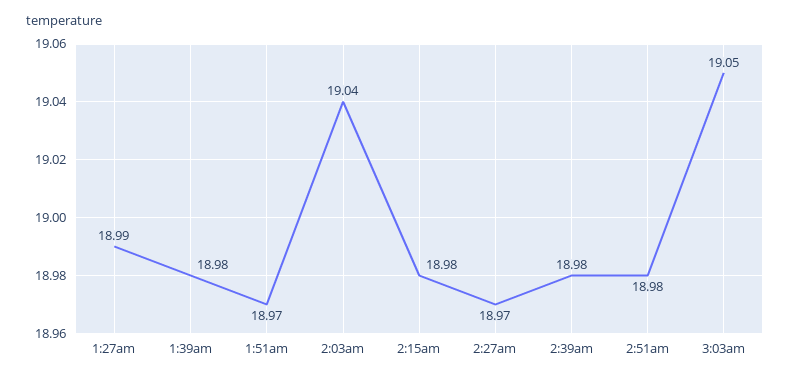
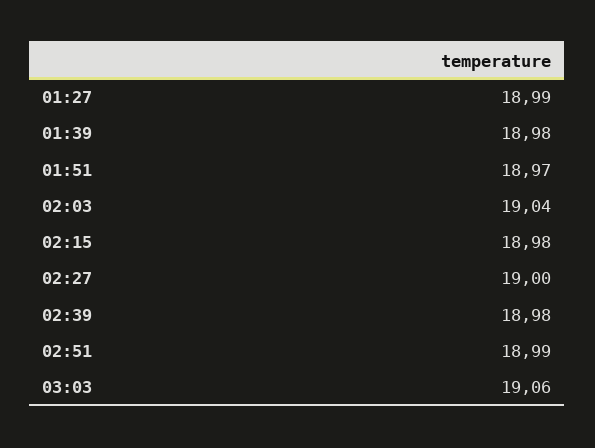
  {
    "1:27am": 18.99,
    "1:39am": 18.98,
    "1:51am": 18.97,
    "2:03am": 19.04,
    "2:15am": 18.98,
-   "2:27am": 18.97,
+   "2:27am": 19,
    "2:39am": 18.98,
-   "2:51am": 18.98,
+   "2:51am": 18.99,
-   "3:03am": 19.05
+   "3:03am": 19.06
  }

